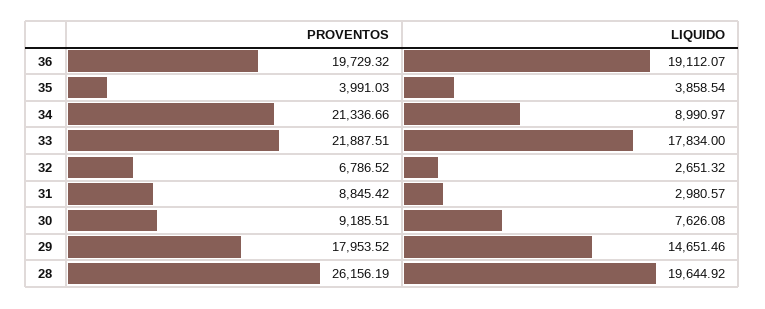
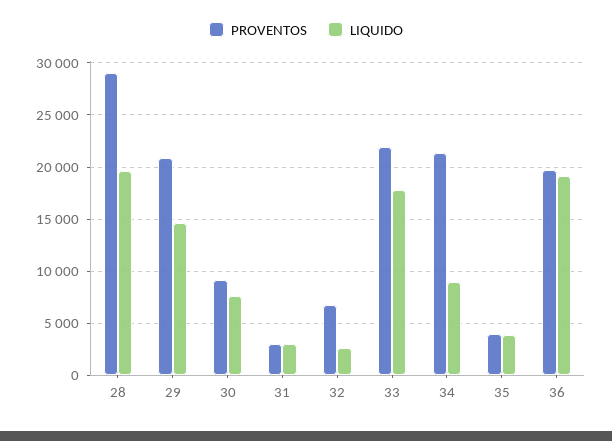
  {
    "PROVENTOS": {
      "36": 19729.32,
      "35": 3991.03,
      "34": 21336.66,
      "33": 21887.51,
      "32": 6786.52,
-     "31": 8845.42,
+     "31": 3000,
      "30": 9185.51,
-     "29": 17953.52,
+     "29": 21000,
-     "28": 26156.19
+     "28": 29000
    },
    "LIQUIDO": {
      "36": 19112.07,
      "35": 3858.54,
      "34": 8990.97,
      "33": 17834,
      "32": 2651.32,
      "31": 2980.57,
      "30": 7626.08,
      "29": 14651.46,
      "28": 19644.92
    }
  }

